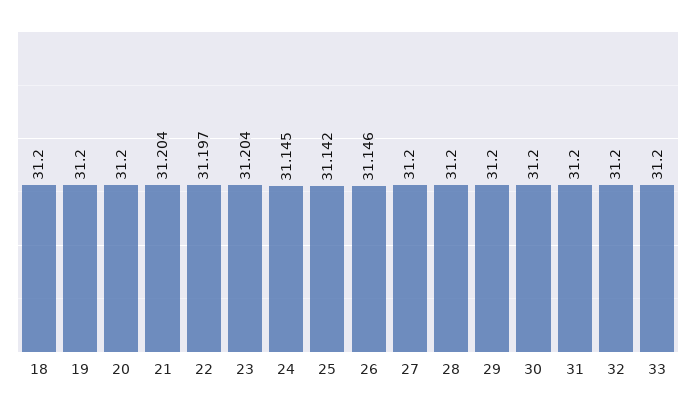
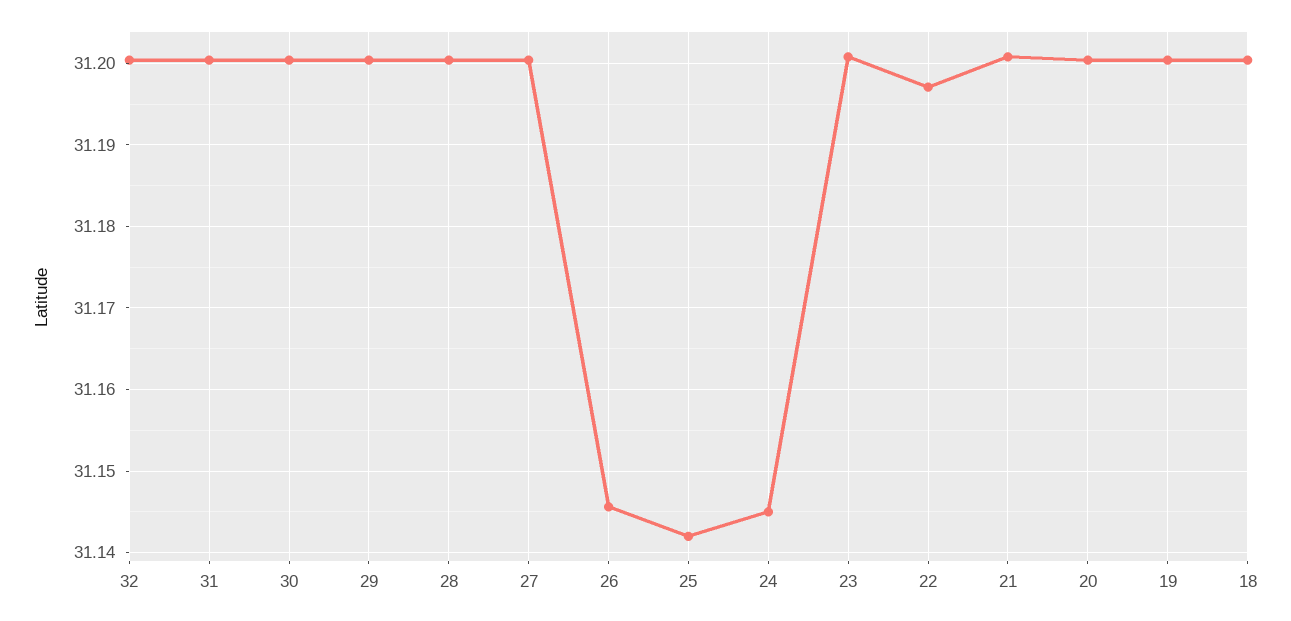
  {
    "18": 31.2,
    "19": 31.2,
    "20": 31.2,
-   "21": 31.204,
+   "21": 31.201,
    "22": 31.197,
-   "23": 31.204,
+   "23": 31.201,
    "24": 31.145,
    "25": 31.142,
    "26": 31.146,
    "27": 31.2,
    "28": 31.2,
    "29": 31.2,
    "30": 31.2,
    "31": 31.2,
-   "32": 31.2,
+   "32": 31.2
-   "33": 31.2
  }

